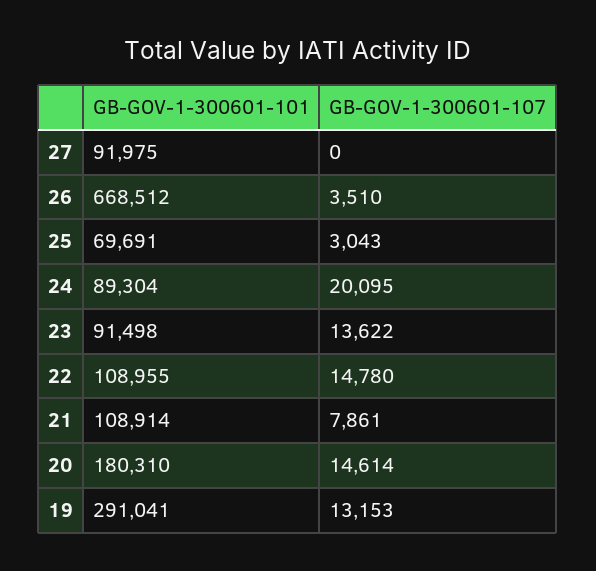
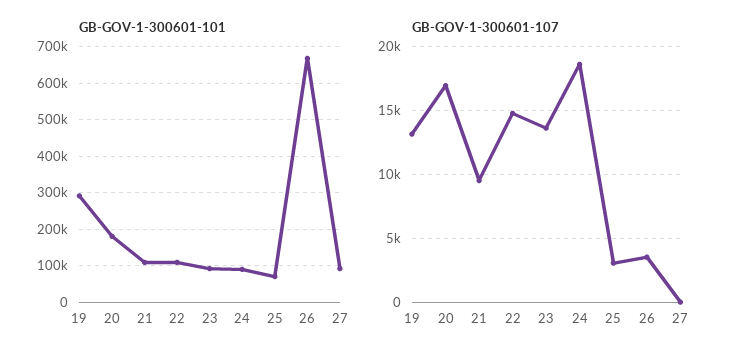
  {
    "GB-GOV-1-300601-101": {
      "27": 91975,
      "26": 668512,
      "25": 69691,
      "24": 89304,
      "23": 91498,
      "22": 108955,
      "21": 108914,
      "20": 180310,
      "19": 291041
    },
    "GB-GOV-1-300601-107": {
      "27": 0,
      "26": 3510,
      "25": 3043,
-     "24": 20095,
+     "24": 18500,
      "23": 13622,
      "22": 14780,
-     "21": 7861,
+     "21": 9500,
-     "20": 14614,
+     "20": 17000,
      "19": 13153
    }
  }

